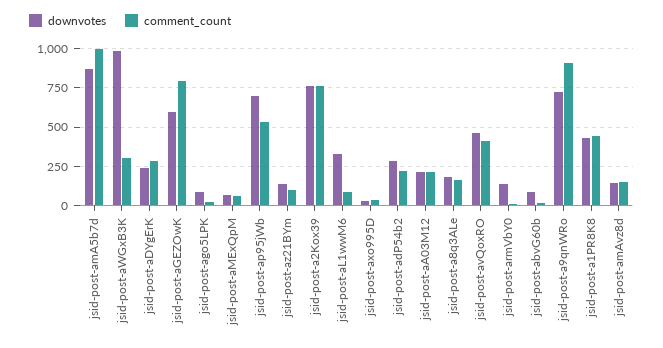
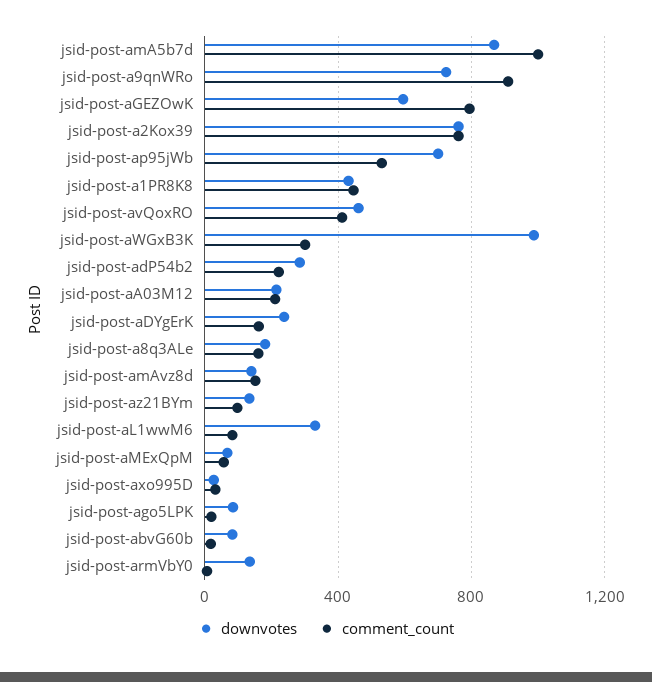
  {
    "downvotes": {
      "jsid-post-amA5b7d": 850,
      "jsid-post-aWGxB3K": 1000,
      "jsid-post-aDYgErK": 250,
      "jsid-post-aGEZOwK": 600,
      "jsid-post-ago5LPK": 100,
      "jsid-post-aMExQpM": 50,
      "jsid-post-ap95jWb": 700,
      "jsid-post-az21BYm": 150,
      "jsid-post-a2Kox39": 750,
      "jsid-post-aL1wwM6": 350,
      "jsid-post-axo995D": 50,
      "jsid-post-adP54b2": 300,
      "jsid-post-aA03M12": 200,
      "jsid-post-a8q3ALe": 200,
      "jsid-post-avQoxRO": 450,
      "jsid-post-armVbY0": 150,
      "jsid-post-abvG60b": 100,
      "jsid-post-a9qnWRo": 700,
      "jsid-post-a1PR8K8": 450,
      "jsid-post-amAvz8d": 150
    },
    "comment_count": {
      "jsid-post-amA5b7d": 1000,
      "jsid-post-aWGxB3K": 300,
-     "jsid-post-aDYgErK": 300,
+     "jsid-post-aDYgErK": 150,
      "jsid-post-aGEZOwK": 800,
      "jsid-post-ago5LPK": 0,
      "jsid-post-aMExQpM": 50,
      "jsid-post-ap95jWb": 550,
      "jsid-post-az21BYm": 100,
      "jsid-post-a2Kox39": 750,
      "jsid-post-aL1wwM6": 100,
      "jsid-post-axo995D": 50,
      "jsid-post-adP54b2": 200,
      "jsid-post-aA03M12": 200,
      "jsid-post-a8q3ALe": 150,
      "jsid-post-avQoxRO": 400,
      "jsid-post-armVbY0": 0,
      "jsid-post-abvG60b": 0,
      "jsid-post-a9qnWRo": 900,
      "jsid-post-a1PR8K8": 450,
      "jsid-post-amAvz8d": 150
    }
  }

